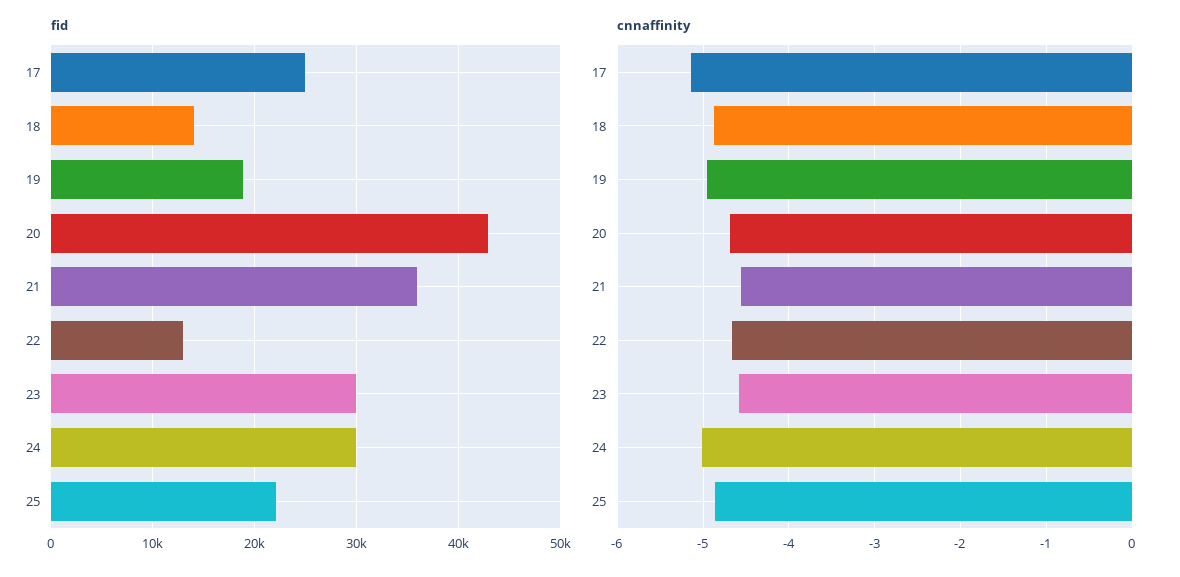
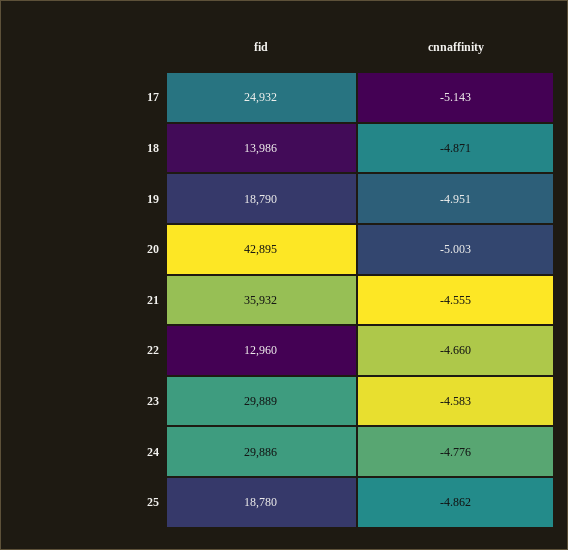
  {
    "fid": {
      "17": 24932,
      "18": 13986,
      "19": 18790,
      "20": 42895,
      "21": 35932,
      "22": 12960,
      "23": 29889,
      "24": 29886,
-     "25": 22000
+     "25": 18780
    },
    "cnnaffinity": {
      "17": -5.143,
      "18": -4.871,
      "19": -4.951,
-     "20": -4.7,
+     "20": -5.003,
      "21": -4.555,
      "22": -4.66,
      "23": -4.583,
-     "24": -5,
+     "24": -4.776,
      "25": -4.862
    }
  }

